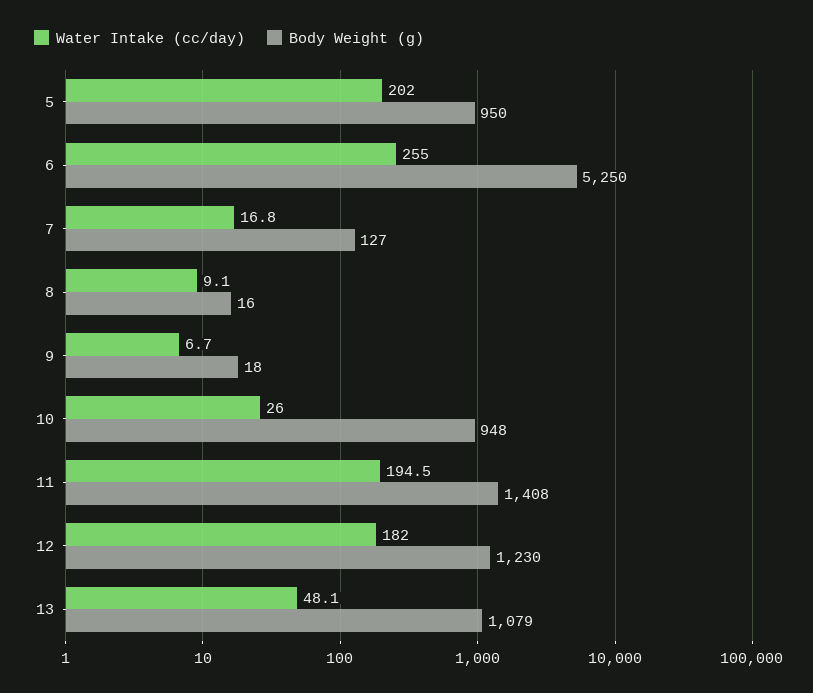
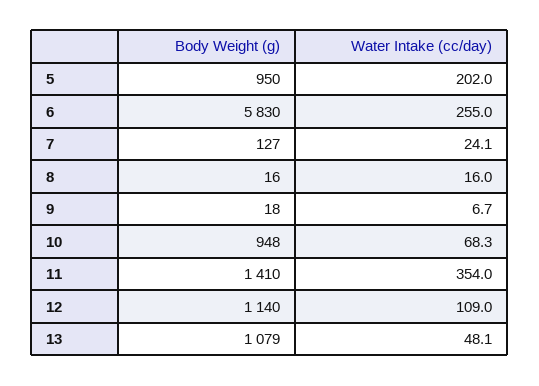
  {
    "Water Intake (cc/day)": {
      "5": 202,
      "6": 255,
-     "7": 16.8,
+     "7": 24.1,
-     "8": 9.1,
+     "8": 16,
      "9": 6.7,
-     "10": 26,
+     "10": 68.3,
-     "11": 194.5,
+     "11": 354,
-     "12": 182,
+     "12": 109,
      "13": 48.1
    },
    "Body Weight (g)": {
      "5": 950,
-     "6": 5250,
+     "6": 5830,
      "7": 127,
      "8": 16,
      "9": 18,
      "10": 948,
-     "11": 1408,
+     "11": 1410,
-     "12": 1230,
+     "12": 1140,
      "13": 1079
    }
  }

